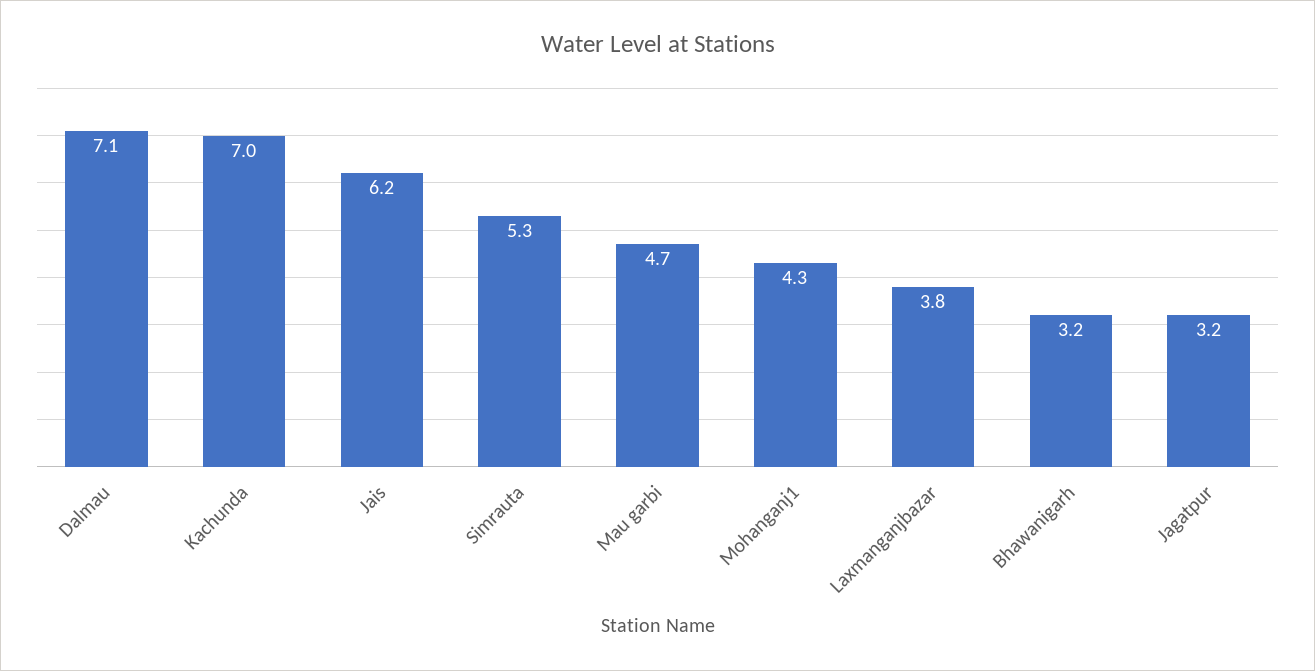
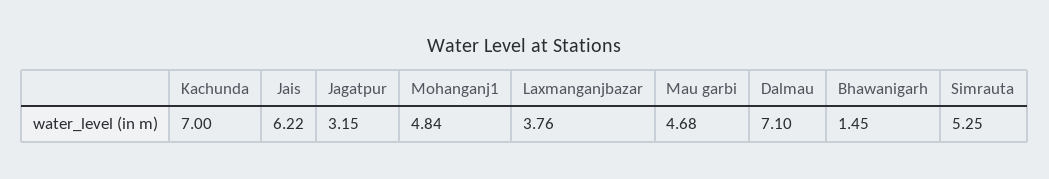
  {
    "Dalmau": 7.1,
    "Kachunda": 7,
    "Jais": 6.22,
    "Simrauta": 5.25,
    "Mau garbi": 4.68,
-   "Mohanganj1": 4.3,
+   "Mohanganj1": 4.84,
    "Laxmanganjbazar": 3.76,
-   "Bhawanigarh": 3.2,
+   "Bhawanigarh": 1.45,
    "Jagatpur": 3.15
  }

